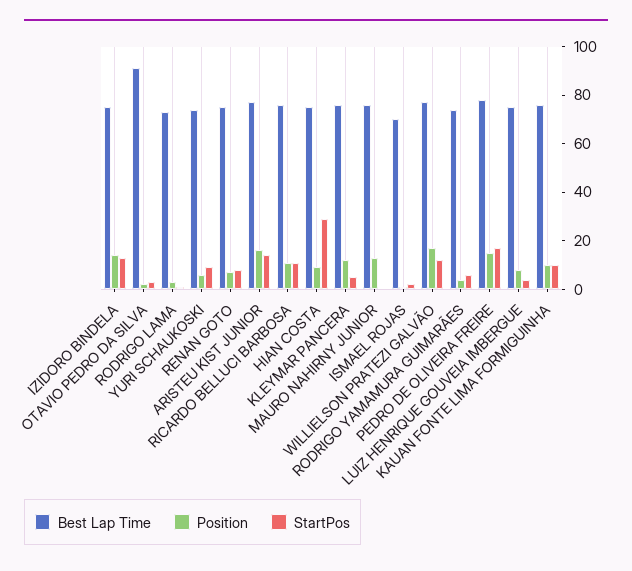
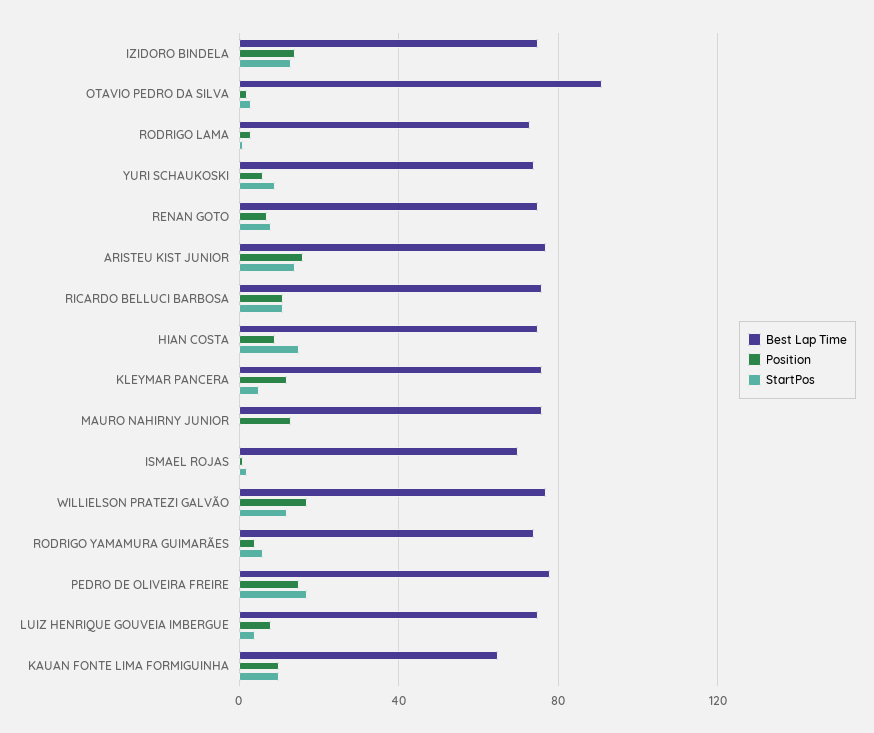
  {
    "Best Lap Time": {
      "IZIDORO BINDELA": 75,
      "OTAVIO PEDRO DA SILVA": 90,
      "RODRIGO LAMA": 75,
      "YURI SCHAUKOSKI": 75,
      "RENAN GOTO": 75,
      "ARISTEU KIST JUNIOR": 75,
      "RICARDO BELLUCI BARBOSA": 75,
      "HIAN COSTA": 75,
      "KLEYMAR PANCERA": 75,
      "MAURO NAHIRNY JUNIOR": 75,
      "ISMAEL ROJAS": 70,
      "WILLIELSON PRATEZI GALVÃO": 75,
      "RODRIGO YAMAMURA GUIMARÃES": 75,
      "PEDRO DE OLIVEIRA FREIRE": 80,
      "LUIZ HENRIQUE GOUVEIA IMBERGUE": 75,
-     "KAUAN FONTE LIMA FORMIGUINHA": 75
+     "KAUAN FONTE LIMA FORMIGUINHA": 65
    },
    "Position": {
      "IZIDORO BINDELA": 15,
      "OTAVIO PEDRO DA SILVA": 0,
      "RODRIGO LAMA": 5,
      "YURI SCHAUKOSKI": 5,
      "RENAN GOTO": 5,
      "ARISTEU KIST JUNIOR": 15,
      "RICARDO BELLUCI BARBOSA": 10,
      "HIAN COSTA": 10,
      "KLEYMAR PANCERA": 10,
      "MAURO NAHIRNY JUNIOR": 15,
      "ISMAEL ROJAS": 0,
      "WILLIELSON PRATEZI GALVÃO": 15,
      "RODRIGO YAMAMURA GUIMARÃES": 5,
      "PEDRO DE OLIVEIRA FREIRE": 15,
      "LUIZ HENRIQUE GOUVEIA IMBERGUE": 10,
      "KAUAN FONTE LIMA FORMIGUINHA": 10
    },
    "StartPos": {
      "IZIDORO BINDELA": 15,
      "OTAVIO PEDRO DA SILVA": 5,
      "RODRIGO LAMA": 0,
      "YURI SCHAUKOSKI": 10,
      "RENAN GOTO": 10,
      "ARISTEU KIST JUNIOR": 15,
      "RICARDO BELLUCI BARBOSA": 10,
-     "HIAN COSTA": 30,
+     "HIAN COSTA": 15,
      "KLEYMAR PANCERA": 5,
      "MAURO NAHIRNY JUNIOR": 0,
      "ISMAEL ROJAS": 0,
      "WILLIELSON PRATEZI GALVÃO": 10,
      "RODRIGO YAMAMURA GUIMARÃES": 5,
      "PEDRO DE OLIVEIRA FREIRE": 15,
      "LUIZ HENRIQUE GOUVEIA IMBERGUE": 5,
      "KAUAN FONTE LIMA FORMIGUINHA": 10
    }
  }

